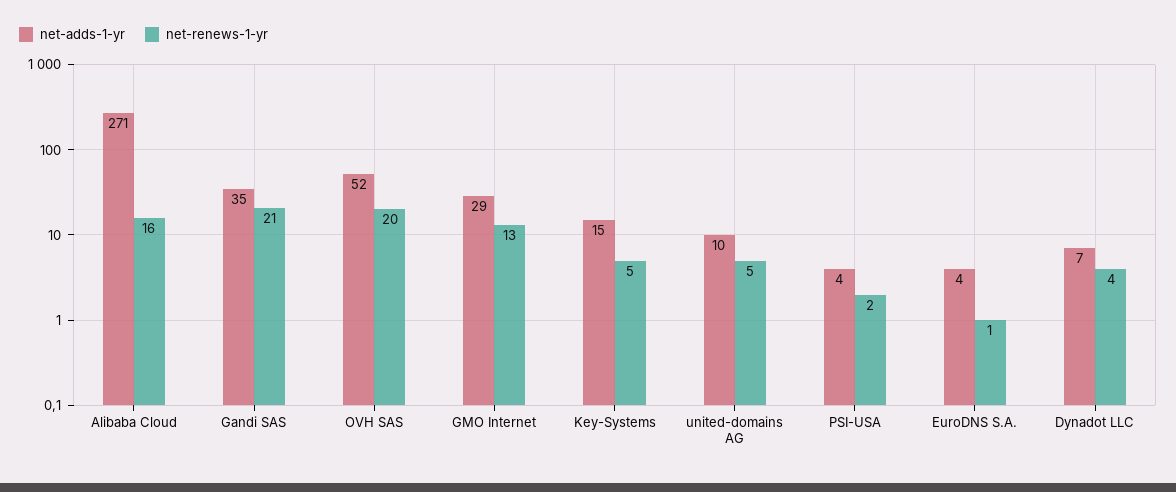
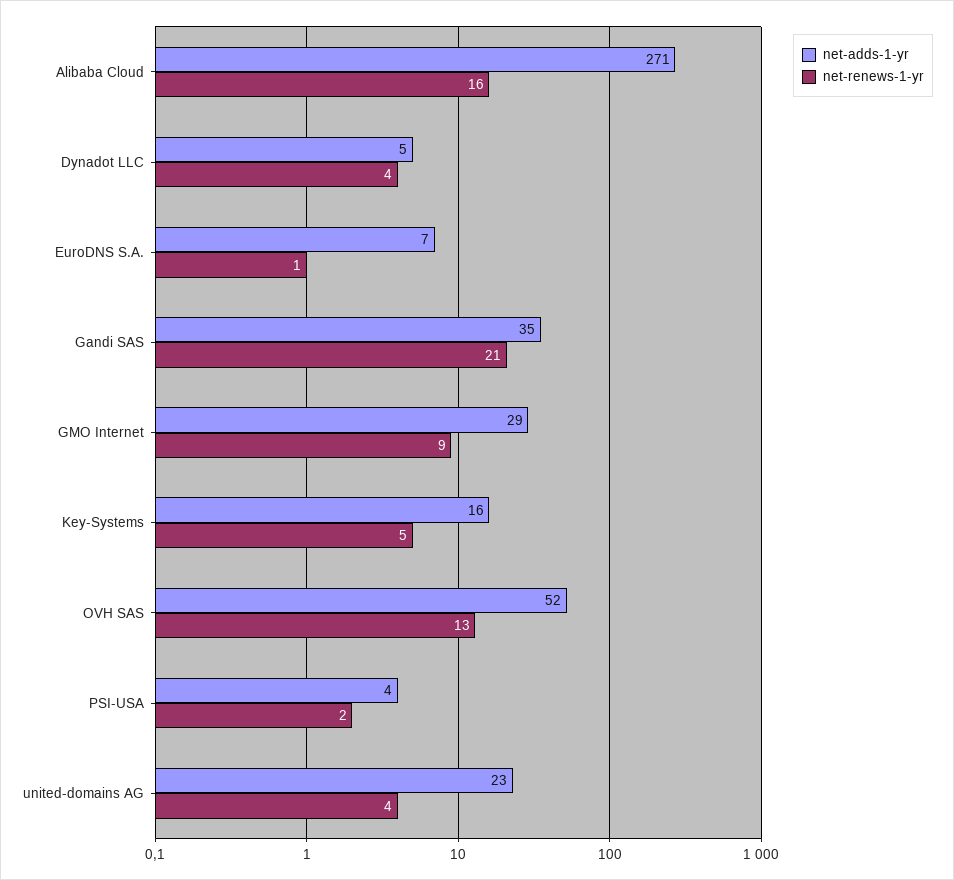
  {
    "net-adds-1-yr": {
      "Alibaba Cloud": 271,
      "Gandi SAS": 35,
      "OVH SAS": 52,
      "GMO Internet": 29,
-     "Key-Systems": 15,
+     "Key-Systems": 16,
-     "united-domains AG": 10,
+     "united-domains AG": 23,
      "PSI-USA": 4,
-     "EuroDNS S.A.": 4,
+     "EuroDNS S.A.": 7,
-     "Dynadot LLC": 7
+     "Dynadot LLC": 5
    },
    "net-renews-1-yr": {
      "Alibaba Cloud": 16,
      "Gandi SAS": 21,
-     "OVH SAS": 20,
+     "OVH SAS": 13,
-     "GMO Internet": 13,
+     "GMO Internet": 9,
      "Key-Systems": 5,
-     "united-domains AG": 5,
+     "united-domains AG": 4,
      "PSI-USA": 2,
      "EuroDNS S.A.": 1,
      "Dynadot LLC": 4
    }
  }

